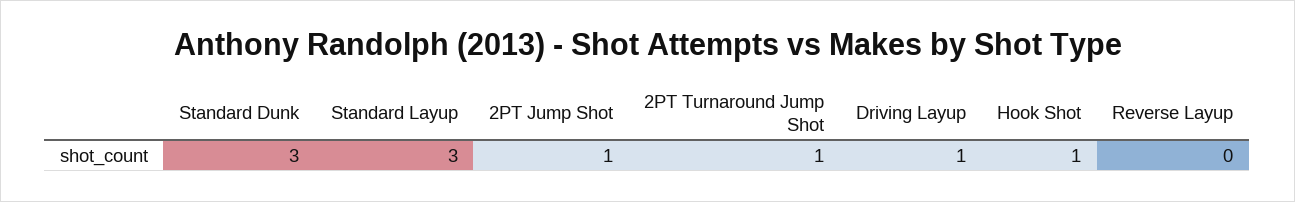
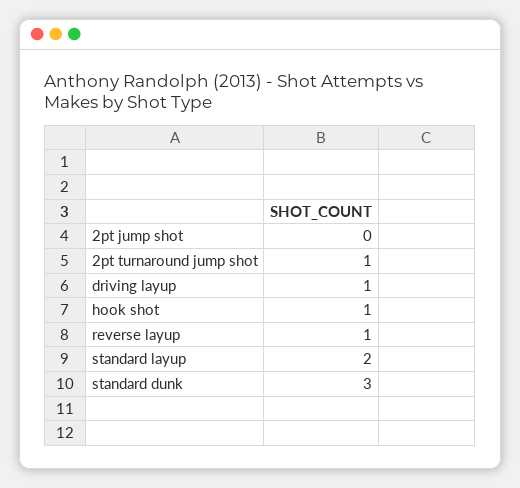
  {
    "Standard Dunk": 3,
-   "Standard Layup": 3,
+   "Standard Layup": 2,
-   "2PT Jump Shot": 1,
+   "2PT Jump Shot": 0,
    "2PT Turnaround Jump Shot": 1,
    "Driving Layup": 1,
    "Hook Shot": 1,
-   "Reverse Layup": 0
+   "Reverse Layup": 1
  }

